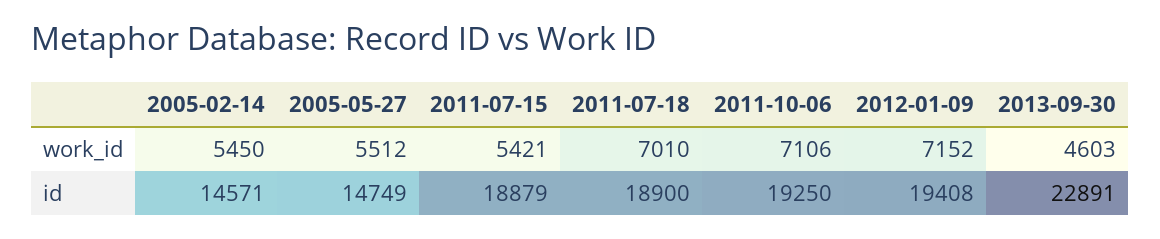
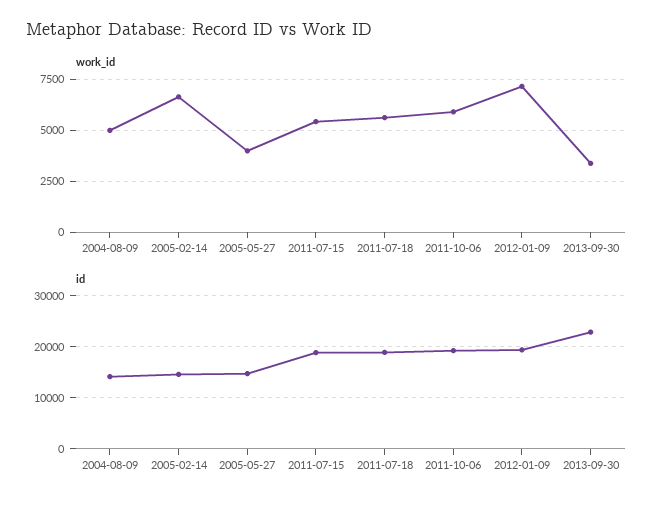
  {
    "work_id": {
-     "2005-02-14": 5450,
+     "2005-02-14": 6500,
-     "2005-05-27": 5512,
+     "2005-05-27": 4000,
      "2011-07-15": 5421,
-     "2011-07-18": 7010,
+     "2011-07-18": 5500,
-     "2011-10-06": 7106,
+     "2011-10-06": 6000,
      "2012-01-09": 7152,
-     "2013-09-30": 4603
+     "2013-09-30": 3500,
+     "2004-08-09": 5000
    },
    "id": {
      "2005-02-14": 14571,
      "2005-05-27": 14749,
      "2011-07-15": 18879,
      "2011-07-18": 18900,
      "2011-10-06": 19250,
      "2012-01-09": 19408,
-     "2013-09-30": 22891
+     "2013-09-30": 22891,
+     "2004-08-09": 14000
    }
  }

